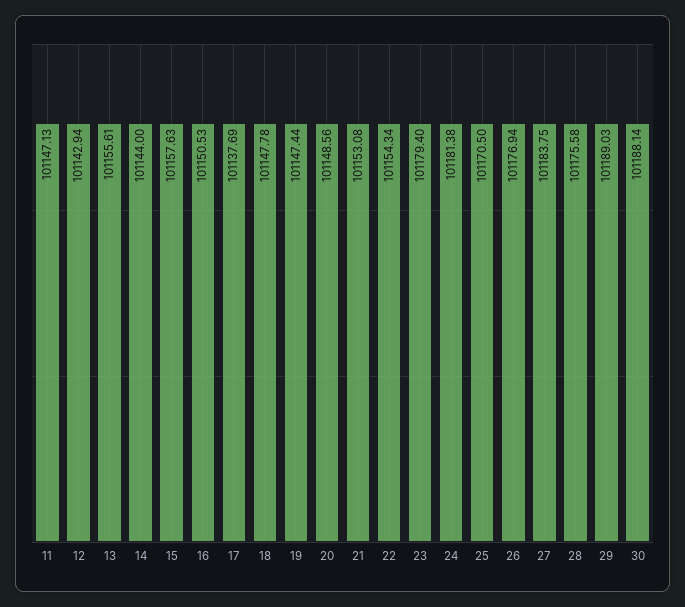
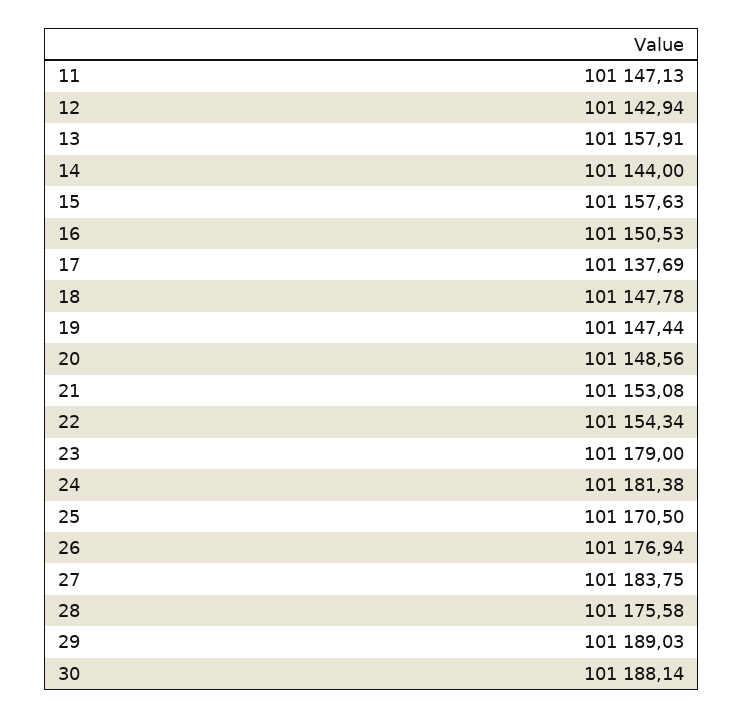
  {
    "11": 101147.13,
    "12": 101142.94,
-   "13": 101155.61,
+   "13": 101157.91,
    "14": 101144,
    "15": 101157.63,
    "16": 101150.53,
    "17": 101137.69,
    "18": 101147.78,
    "19": 101147.44,
    "20": 101148.56,
    "21": 101153.08,
    "22": 101154.34,
-   "23": 101179.4,
+   "23": 101179,
    "24": 101181.38,
    "25": 101170.5,
    "26": 101176.94,
    "27": 101183.75,
    "28": 101175.58,
    "29": 101189.03,
    "30": 101188.14
  }

